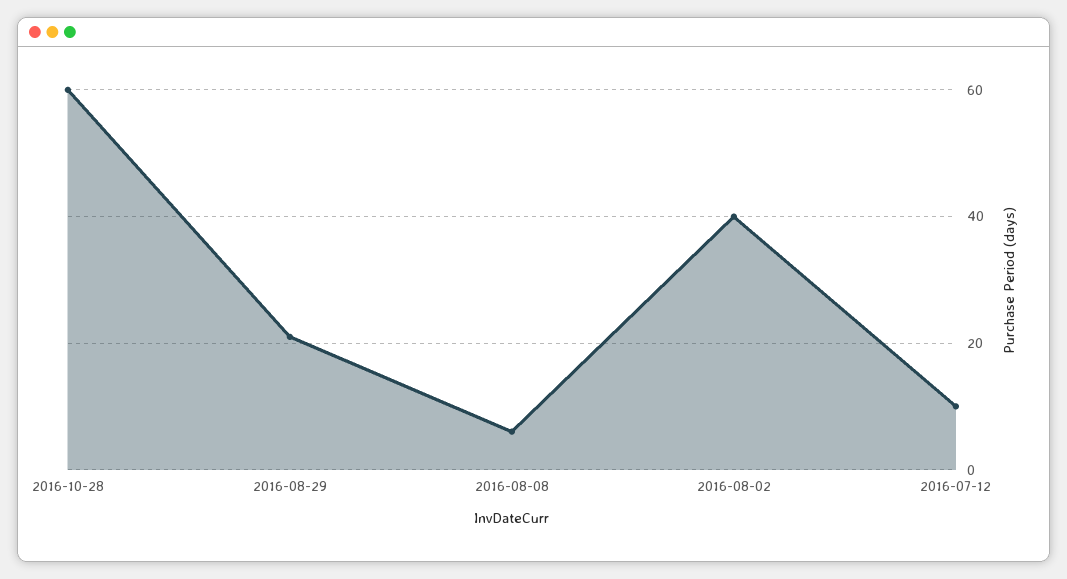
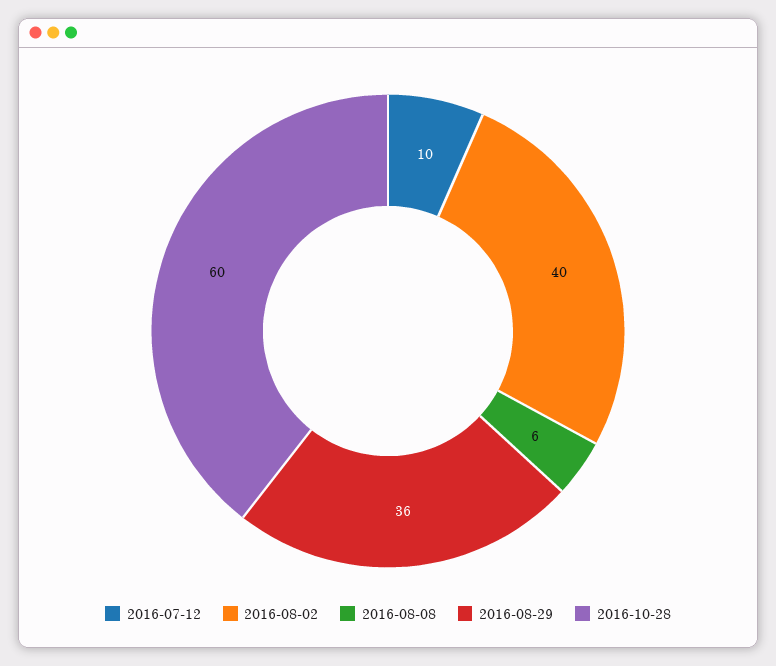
  {
    "2016-10-28": 60,
-   "2016-08-29": 20,
+   "2016-08-29": 36,
    "2016-08-08": 6,
    "2016-08-02": 40,
    "2016-07-12": 10
  }

